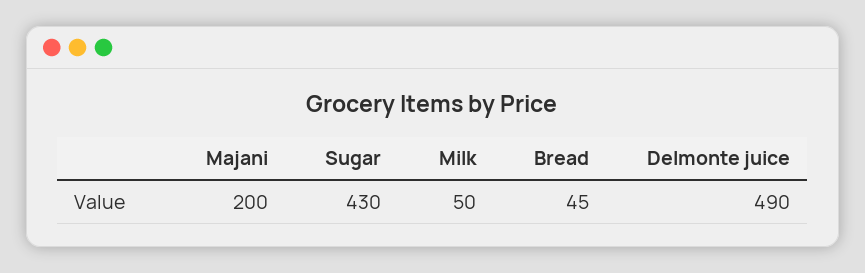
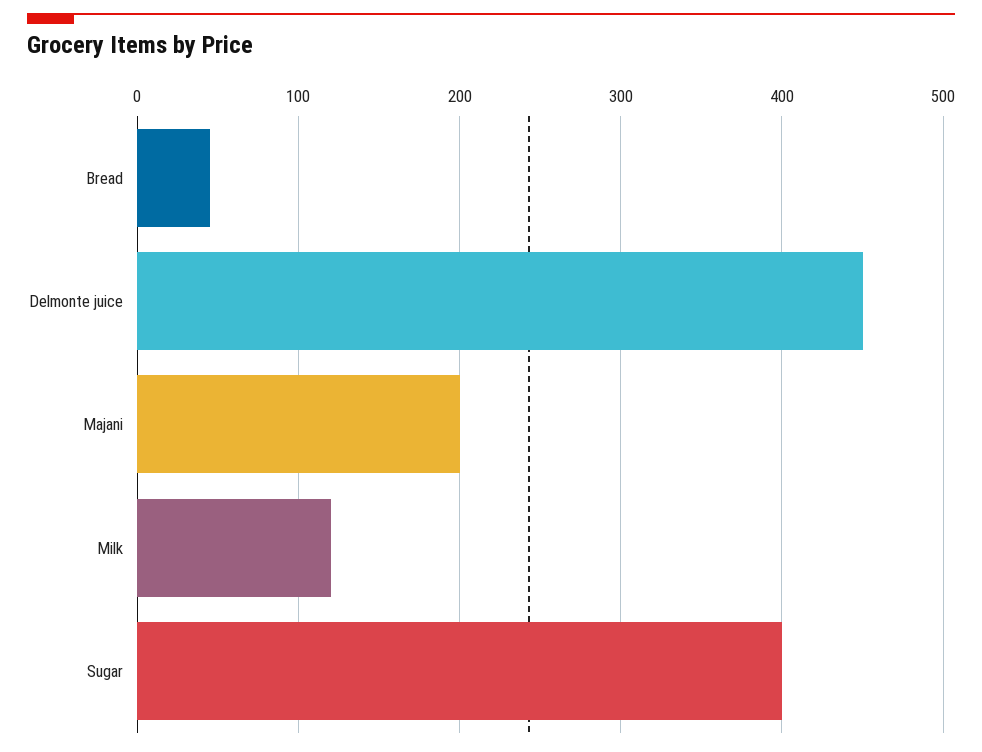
  {
    "Majani": 200,
-   "Sugar": 430,
+   "Sugar": 400,
-   "Milk": 50,
+   "Milk": 120,
    "Bread": 45,
-   "Delmonte juice": 490
+   "Delmonte juice": 450
  }

